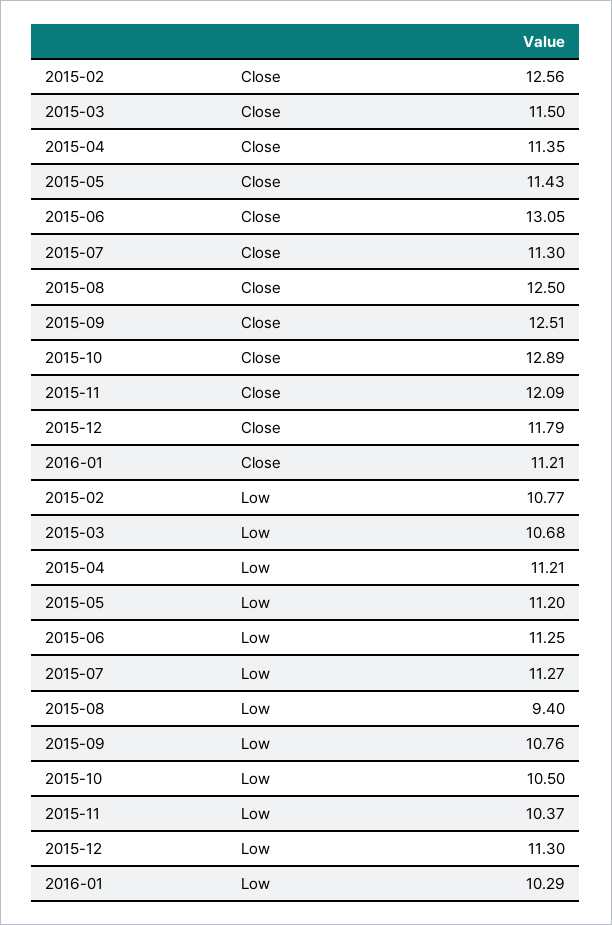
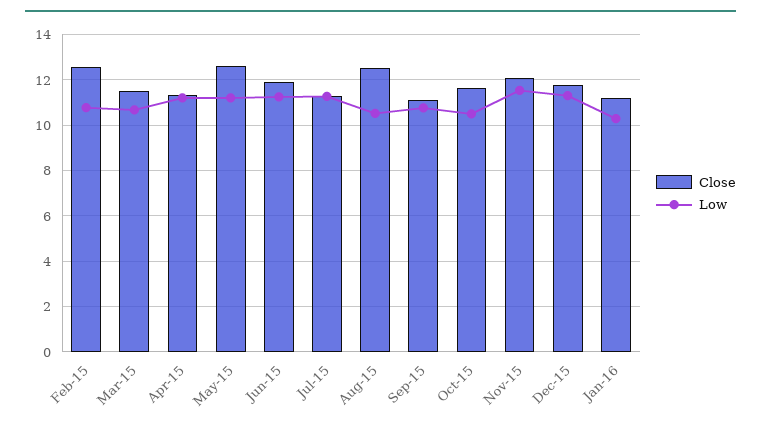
  {
    "Close": {
      "2015-02": 12.56,
      "2015-03": 11.5,
      "2015-04": 11.35,
-     "2015-05": 11.43,
+     "2015-05": 12.5,
-     "2015-06": 13.05,
+     "2015-06": 12,
      "2015-07": 11.3,
      "2015-08": 12.5,
-     "2015-09": 12.51,
+     "2015-09": 11,
-     "2015-10": 12.89,
+     "2015-10": 11.5,
      "2015-11": 12.09,
      "2015-12": 11.79,
      "2016-01": 11.21
    },
    "Low": {
      "2015-02": 10.77,
      "2015-03": 10.68,
      "2015-04": 11.21,
      "2015-05": 11.2,
      "2015-06": 11.25,
      "2015-07": 11.27,
-     "2015-08": 9.4,
+     "2015-08": 10.5,
      "2015-09": 10.76,
      "2015-10": 10.5,
-     "2015-11": 10.37,
+     "2015-11": 11.5,
      "2015-12": 11.3,
      "2016-01": 10.29
    }
  }

